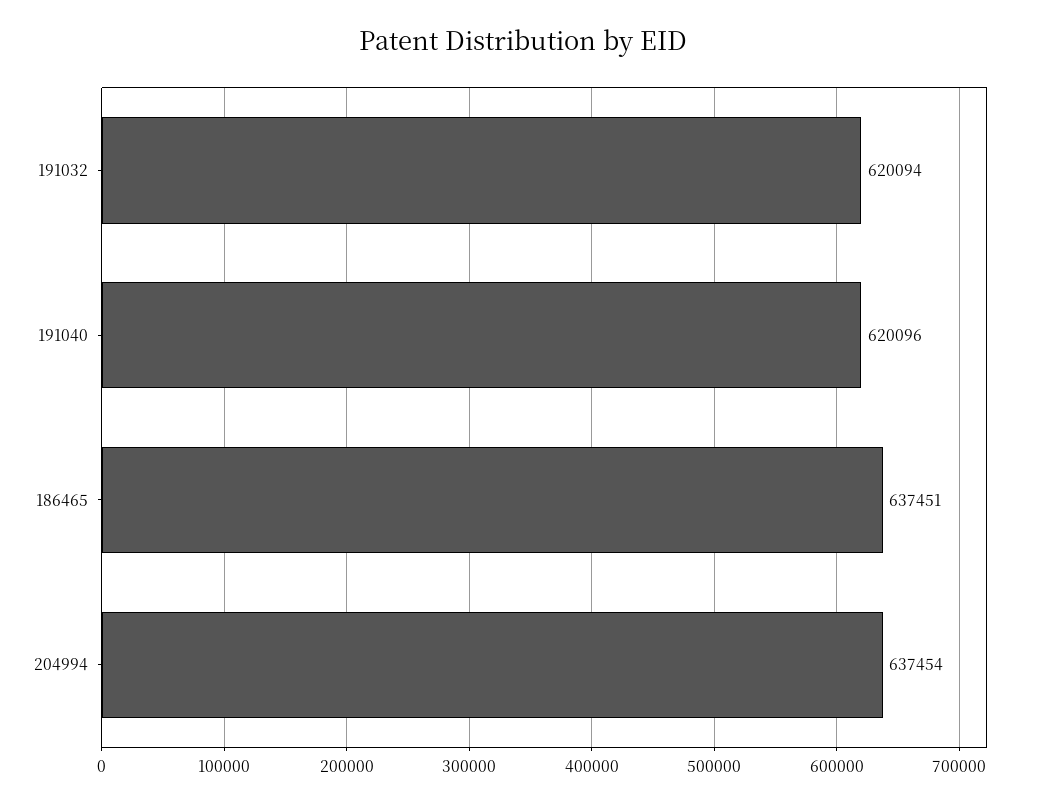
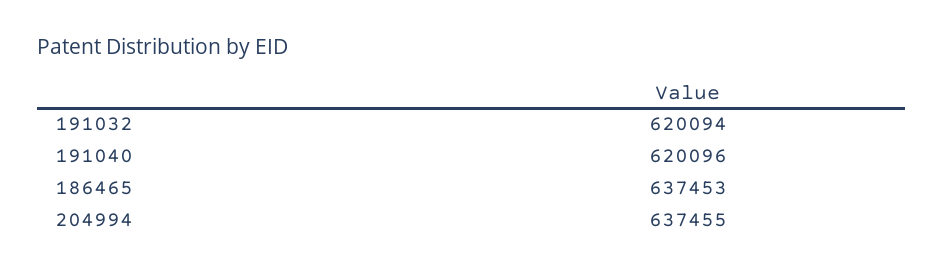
  {
    "191032": 620094,
    "191040": 620096,
-   "186465": 637451,
+   "186465": 637453,
-   "204994": 637454
+   "204994": 637455
  }

